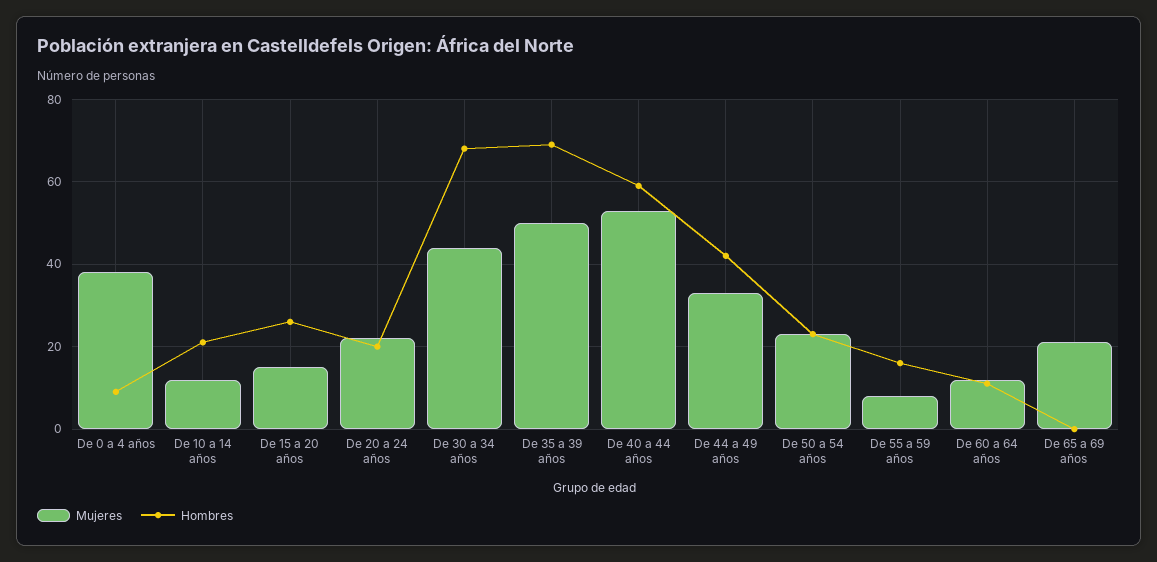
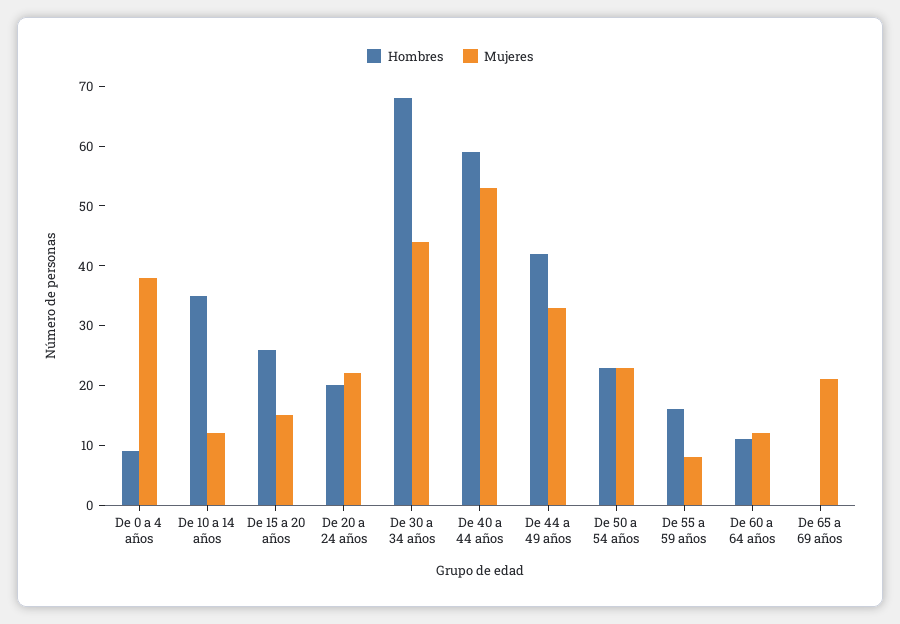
  {
    "Mujeres": {
      "De 0 a 4 años": 40,
      "De 10 a 14 años": 10,
      "De 15 a 20 años": 15,
      "De 20 a 24 años": 20,
      "De 30 a 34 años": 45,
-     "De 35 a 39 años": 50,
      "De 40 a 44 años": 55,
      "De 44 a 49 años": 35,
      "De 50 a 54 años": 25,
      "De 55 a 59 años": 10,
      "De 60 a 64 años": 10,
      "De 65 a 69 años": 20
    },
    "Hombres": {
      "De 0 a 4 años": 10,
-     "De 10 a 14 años": 20,
+     "De 10 a 14 años": 35,
      "De 15 a 20 años": 25,
      "De 20 a 24 años": 20,
      "De 30 a 34 años": 70,
-     "De 35 a 39 años": 70,
      "De 40 a 44 años": 60,
      "De 44 a 49 años": 40,
      "De 50 a 54 años": 25,
      "De 55 a 59 años": 15,
      "De 60 a 64 años": 10,
      "De 65 a 69 años": 0
    }
  }

